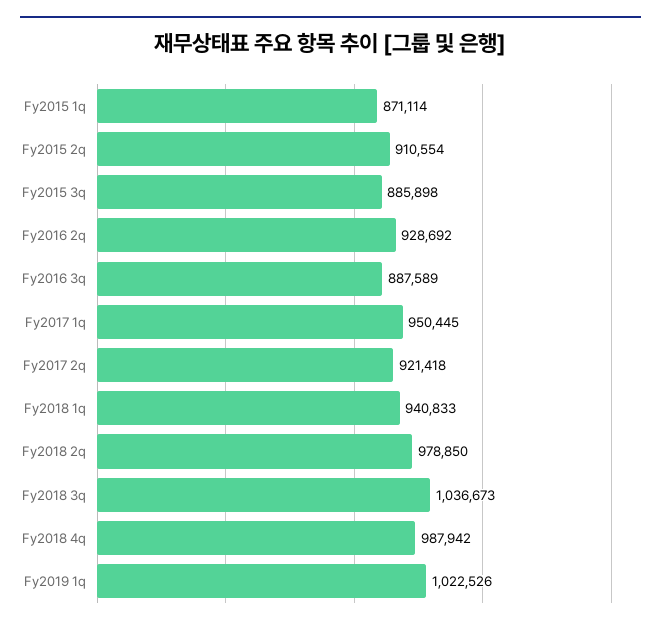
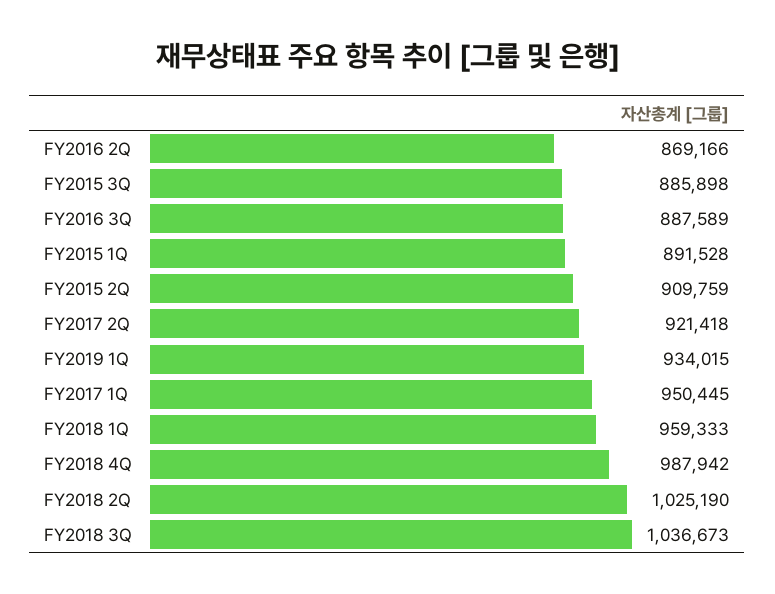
  {
-   "Fy2015 1q": 871114,
+   "Fy2015 1q": 891528,
-   "Fy2015 2q": 910554,
+   "Fy2015 2q": 909759,
    "Fy2015 3q": 885898,
-   "Fy2016 2q": 928692,
+   "Fy2016 2q": 869166,
    "Fy2016 3q": 887589,
    "Fy2017 1q": 950445,
    "Fy2017 2q": 921418,
-   "Fy2018 1q": 940833,
+   "Fy2018 1q": 959333,
-   "Fy2018 2q": 978850,
+   "Fy2018 2q": 1025190,
    "Fy2018 3q": 1036673,
    "Fy2018 4q": 987942,
-   "Fy2019 1q": 1022526
+   "Fy2019 1q": 934015
  }

